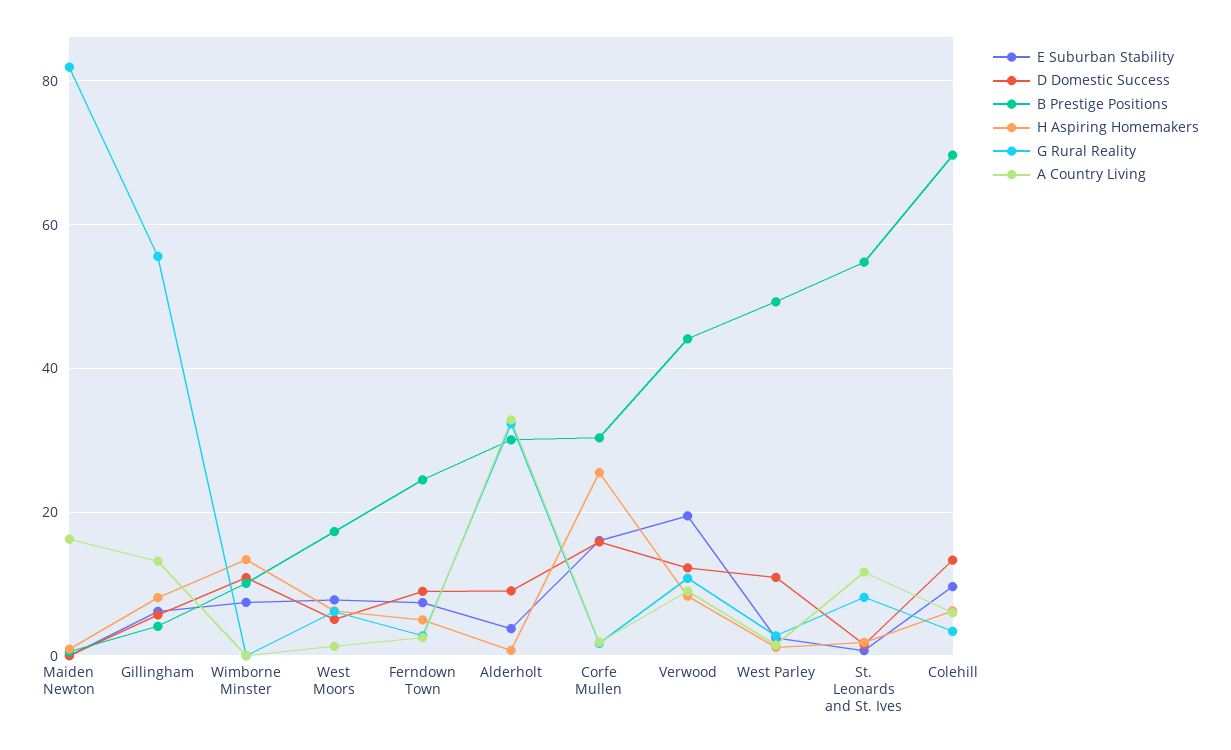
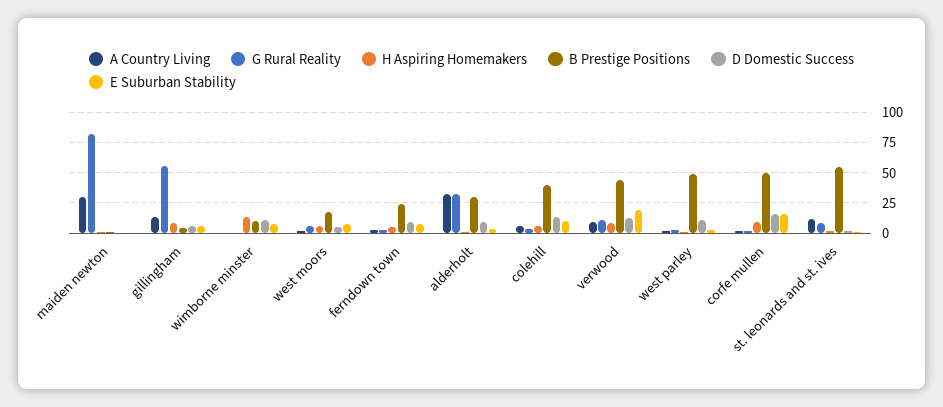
  {
    "E Suburban Stability": {
      "Maiden Newton": 0,
      "Gillingham": 6,
      "Wimborne Minster": 8,
      "West Moors": 8,
      "Ferndown Town": 8,
      "Alderholt": 4,
      "Corfe Mullen": 16,
      "Verwood": 20,
      "West Parley": 2,
      "St. Leonards and St. Ives": 0,
      "Colehill": 10
    },
    "D Domestic Success": {
      "Maiden Newton": 0,
      "Gillingham": 6,
      "Wimborne Minster": 10,
      "West Moors": 6,
      "Ferndown Town": 8,
      "Alderholt": 10,
      "Corfe Mullen": 16,
      "Verwood": 12,
      "West Parley": 10,
      "St. Leonards and St. Ives": 2,
      "Colehill": 14
    },
    "B Prestige Positions": {
      "Maiden Newton": 0,
      "Gillingham": 4,
      "Wimborne Minster": 10,
      "West Moors": 18,
      "Ferndown Town": 24,
      "Alderholt": 30,
-     "Corfe Mullen": 30,
+     "Corfe Mullen": 50,
      "Verwood": 44,
      "West Parley": 50,
      "St. Leonards and St. Ives": 54,
-     "Colehill": 70
+     "Colehill": 40
    },
    "H Aspiring Homemakers": {
      "Maiden Newton": 0,
      "Gillingham": 8,
      "Wimborne Minster": 14,
      "West Moors": 6,
      "Ferndown Town": 6,
      "Alderholt": 0,
-     "Corfe Mullen": 26,
+     "Corfe Mullen": 10,
      "Verwood": 8,
      "West Parley": 2,
      "St. Leonards and St. Ives": 2,
      "Colehill": 6
    },
    "G Rural Reality": {
      "Maiden Newton": 82,
      "Gillingham": 56,
      "Wimborne Minster": 0,
      "West Moors": 6,
      "Ferndown Town": 2,
      "Alderholt": 32,
      "Corfe Mullen": 2,
      "Verwood": 10,
      "West Parley": 2,
      "St. Leonards and St. Ives": 8,
      "Colehill": 4
    },
    "A Country Living": {
-     "Maiden Newton": 16,
+     "Maiden Newton": 30,
      "Gillingham": 14,
      "Wimborne Minster": 0,
      "West Moors": 2,
      "Ferndown Town": 2,
      "Alderholt": 32,
      "Corfe Mullen": 2,
      "Verwood": 10,
      "West Parley": 2,
      "St. Leonards and St. Ives": 12,
      "Colehill": 6
    }
  }

